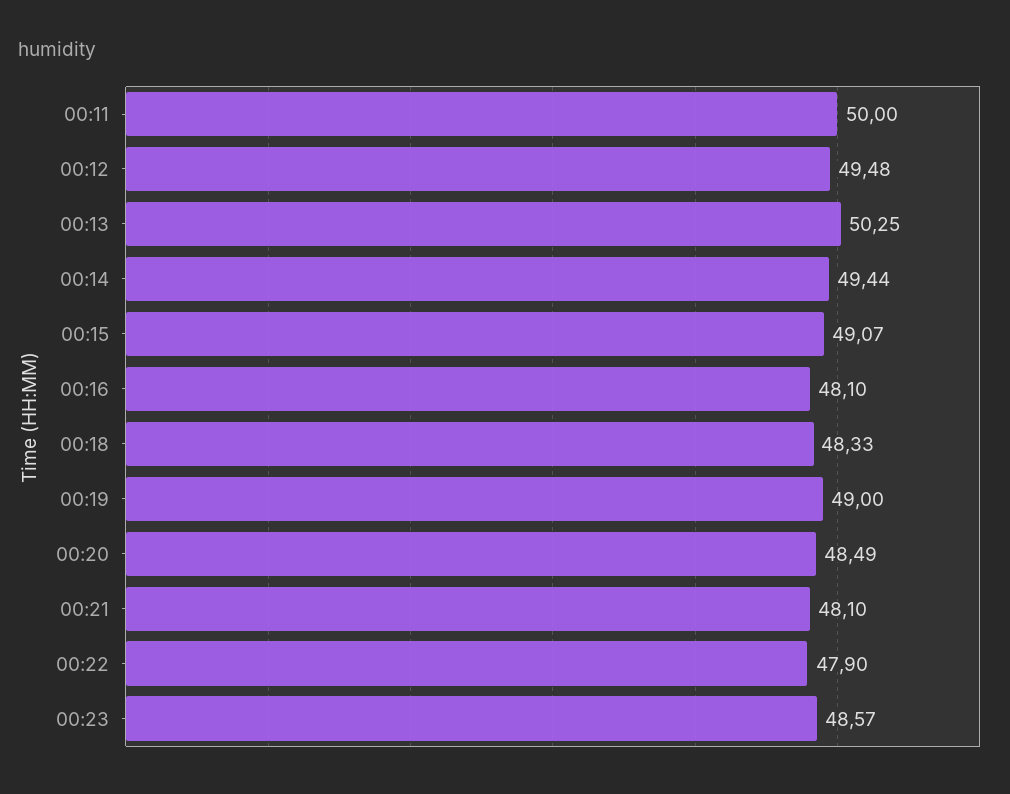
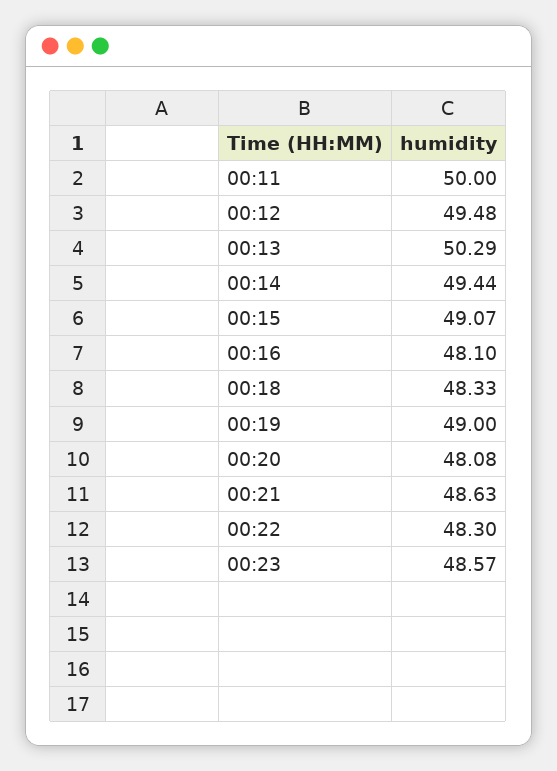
  {
    "00:11": 50,
    "00:12": 49.48,
-   "00:13": 50.25,
+   "00:13": 50.29,
    "00:14": 49.44,
    "00:15": 49.07,
    "00:16": 48.1,
    "00:18": 48.33,
    "00:19": 49,
-   "00:20": 48.49,
+   "00:20": 48.08,
-   "00:21": 48.1,
+   "00:21": 48.63,
-   "00:22": 47.9,
+   "00:22": 48.3,
    "00:23": 48.57
  }

